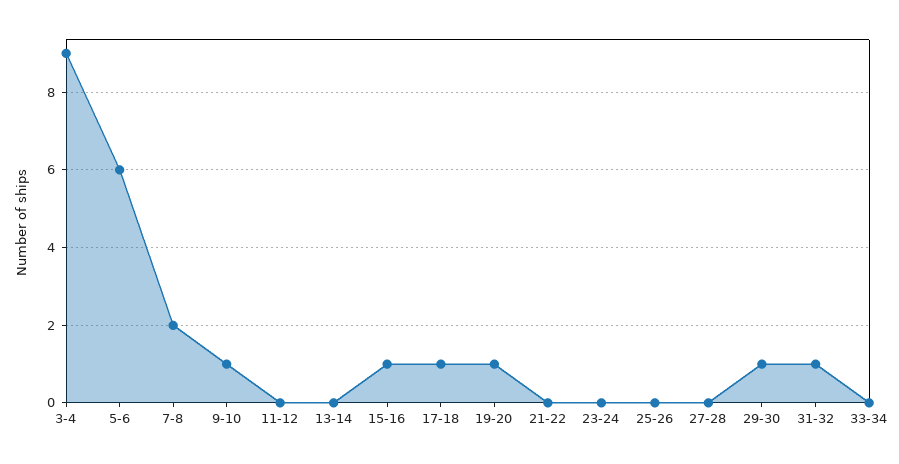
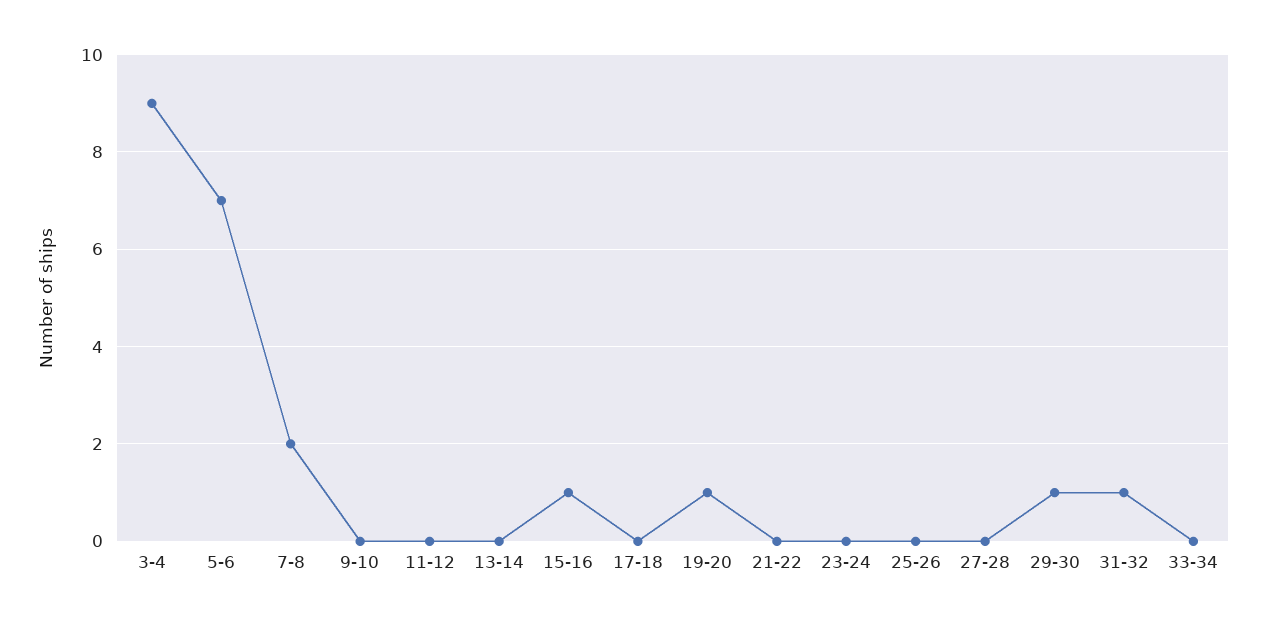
  {
    "3-4": 9,
-   "5-6": 6,
+   "5-6": 7,
    "7-8": 2,
-   "9-10": 1,
+   "9-10": 0,
    "11-12": 0,
    "13-14": 0,
    "15-16": 1,
-   "17-18": 1,
+   "17-18": 0,
    "19-20": 1,
    "21-22": 0,
    "23-24": 0,
    "25-26": 0,
    "27-28": 0,
    "29-30": 1,
    "31-32": 1,
    "33-34": 0
  }

